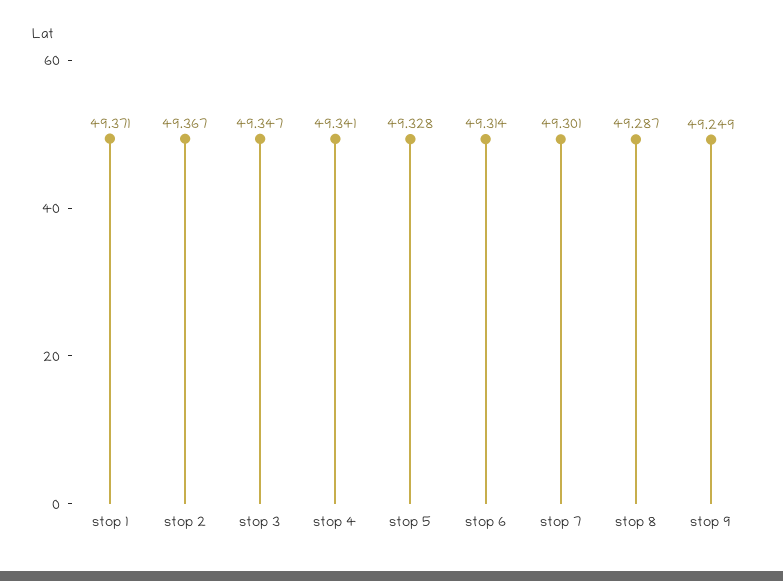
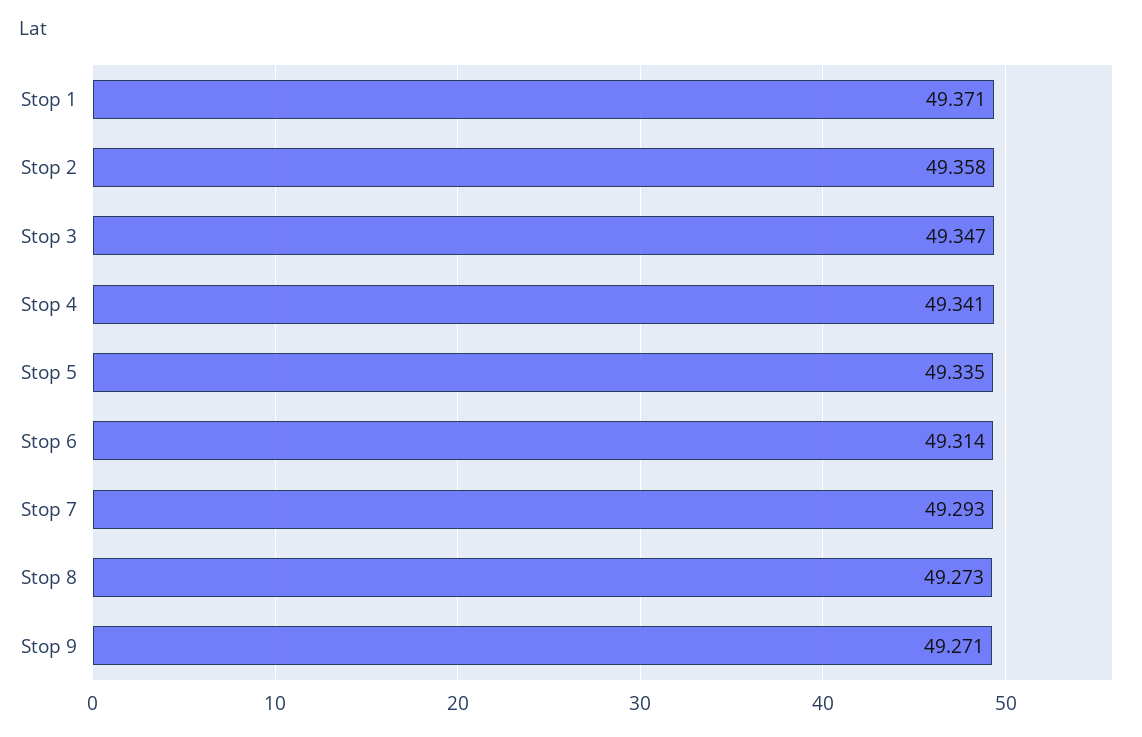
  {
    "stop 1": 49.371,
-   "stop 2": 49.367,
+   "stop 2": 49.358,
    "stop 3": 49.347,
    "stop 4": 49.341,
-   "stop 5": 49.328,
+   "stop 5": 49.335,
    "stop 6": 49.314,
-   "stop 7": 49.301,
+   "stop 7": 49.293,
-   "stop 8": 49.287,
+   "stop 8": 49.273,
-   "stop 9": 49.249
+   "stop 9": 49.271
  }

